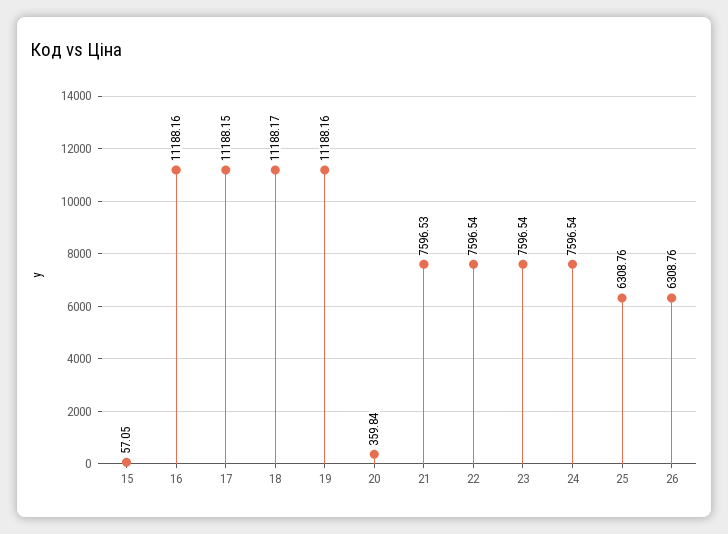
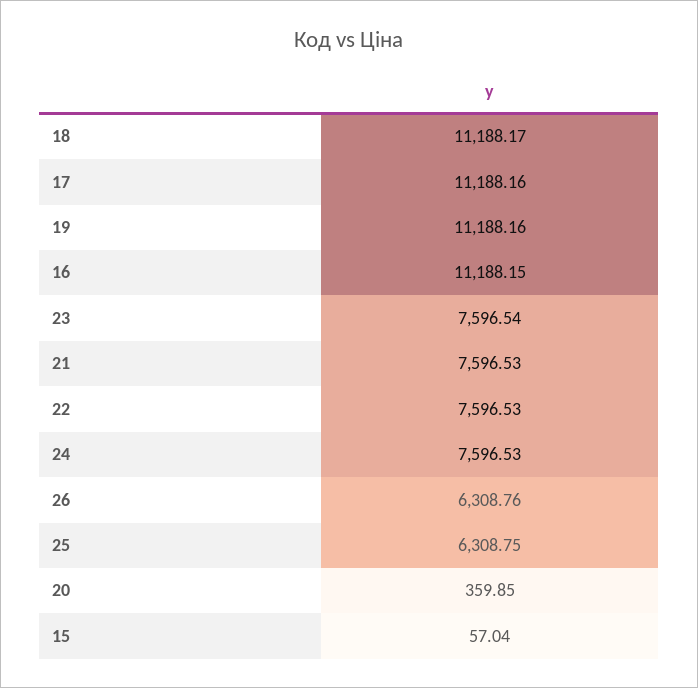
  {
-   "15": 57.05,
+   "15": 57.04,
-   "16": 11188.16,
+   "16": 11188.15,
-   "17": 11188.15,
+   "17": 11188.16,
    "18": 11188.17,
    "19": 11188.16,
-   "20": 359.84,
+   "20": 359.85,
    "21": 7596.53,
-   "22": 7596.54,
+   "22": 7596.53,
    "23": 7596.54,
-   "24": 7596.54,
+   "24": 7596.53,
-   "25": 6308.76,
+   "25": 6308.75,
    "26": 6308.76
  }

